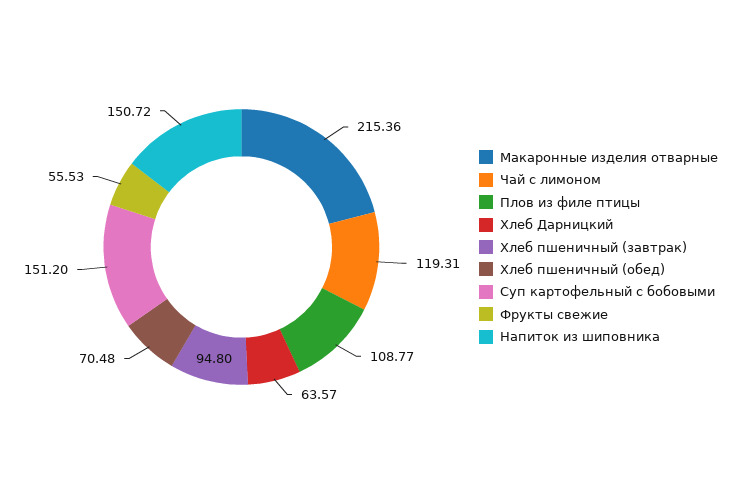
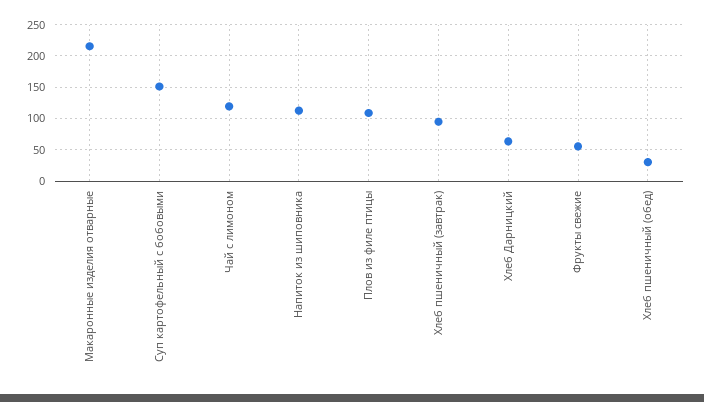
  {
    "Макаронные изделия отварные": 215.36,
    "Чай с лимоном": 119.31,
    "Плов из филе птицы": 108.77,
    "Хлеб Дарницкий": 63.57,
    "Хлеб пшеничный (завтрак)": 94.8,
-   "Хлеб пшеничный (обед)": 70.48,
+   "Хлеб пшеничный (обед)": 30,
    "Суп картофельный с бобовыми": 151.2,
    "Фрукты свежие": 55.53,
-   "Напиток из шиповника": 150.72
+   "Напиток из шиповника": 110
  }

